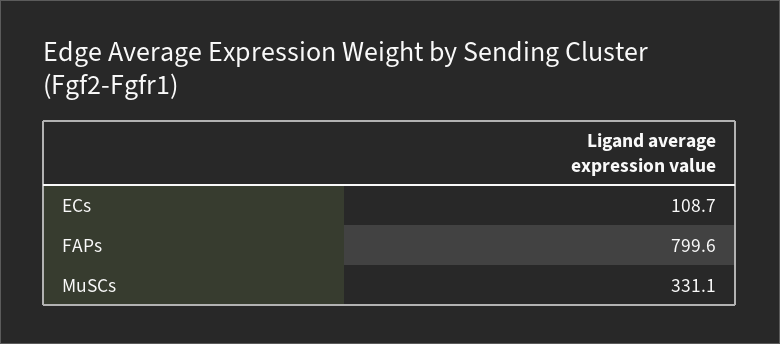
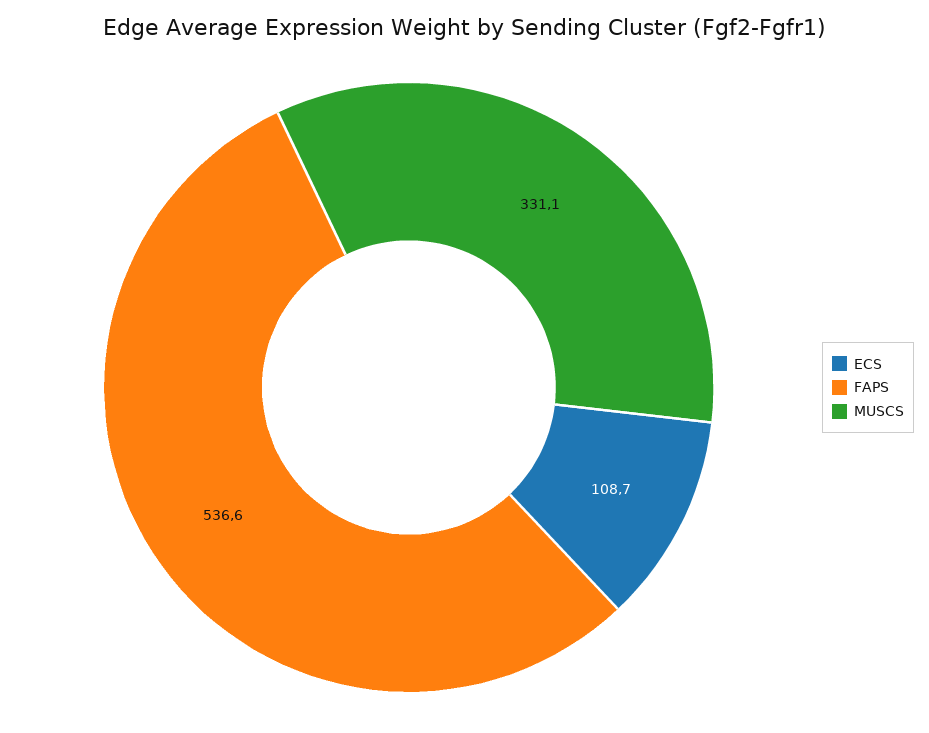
  {
    "ECs": 108.7,
-   "FAPs": 799.6,
+   "FAPs": 536.6,
    "MuSCs": 331.1
  }

